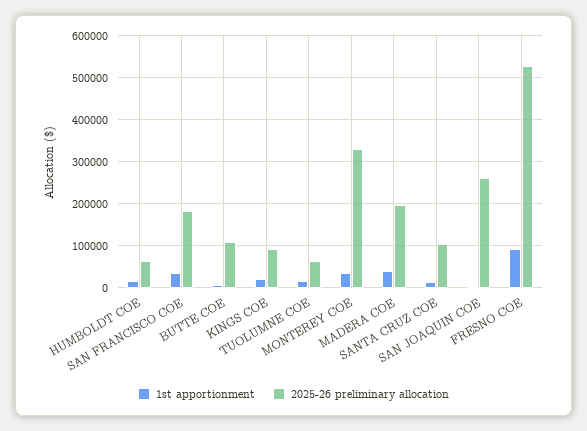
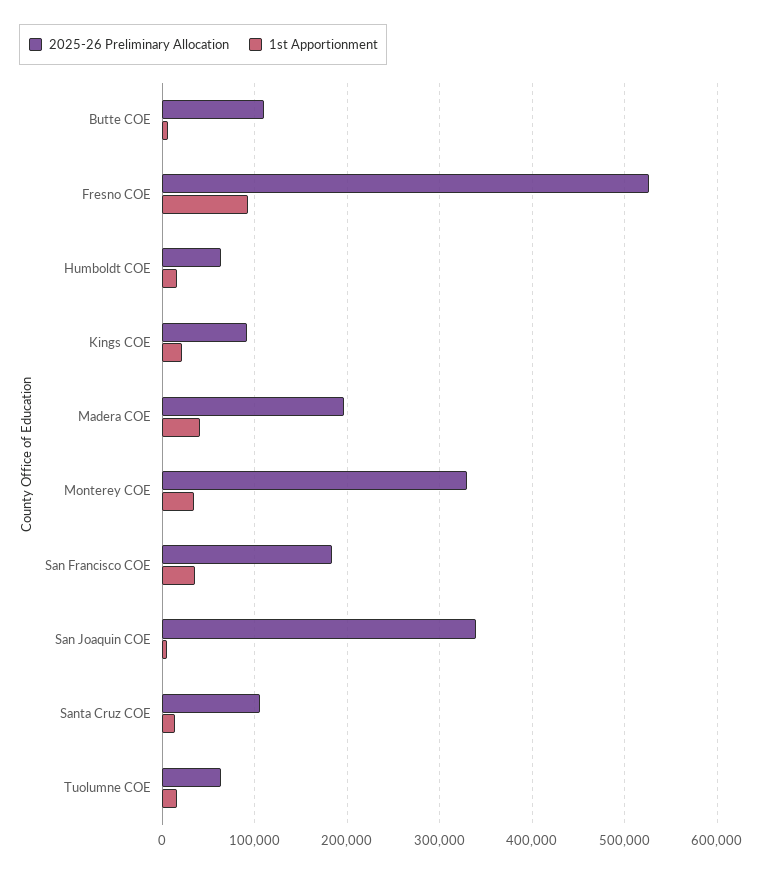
  {
    "1st apportionment": {
      "HUMBOLDT COE": 20000,
      "SAN FRANCISCO COE": 40000,
      "BUTTE COE": 10000,
      "KINGS COE": 20000,
      "TUOLUMNE COE": 20000,
      "MONTEREY COE": 30000,
      "MADERA COE": 40000,
      "SANTA CRUZ COE": 10000,
      "SAN JOAQUIN COE": 10000,
      "FRESNO COE": 90000
    },
    "2025-26 preliminary allocation": {
      "HUMBOLDT COE": 60000,
      "SAN FRANCISCO COE": 180000,
      "BUTTE COE": 110000,
      "KINGS COE": 90000,
      "TUOLUMNE COE": 60000,
      "MONTEREY COE": 330000,
      "MADERA COE": 200000,
      "SANTA CRUZ COE": 110000,
-     "SAN JOAQUIN COE": 260000,
+     "SAN JOAQUIN COE": 340000,
      "FRESNO COE": 530000
    }
  }

